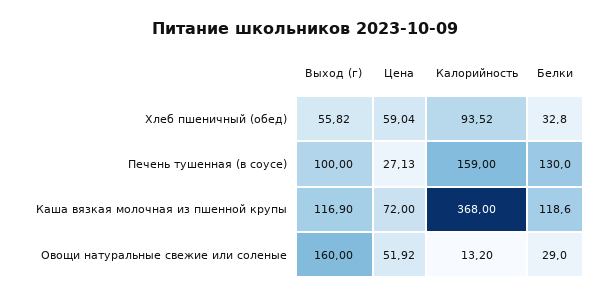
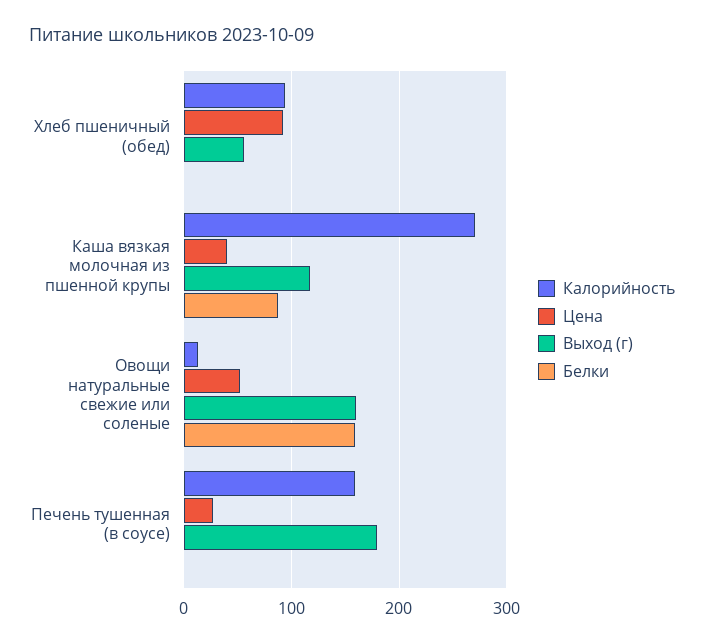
  {
    "Выход (г)": {
      "Хлеб пшеничный (обед)": 55.82,
-     "Печень тушенная (в соусе)": 100,
+     "Печень тушенная (в соусе)": 180,
      "Каша вязкая молочная из пшенной крупы": 116.9,
      "Овощи натуральные свежие или соленые": 160
    },
    "Цена": {
-     "Хлеб пшеничный (обед)": 59.04,
+     "Хлеб пшеничный (обед)": 90,
      "Печень тушенная (в соусе)": 27.13,
-     "Каша вязкая молочная из пшенной крупы": 72,
+     "Каша вязкая молочная из пшенной крупы": 40,
      "Овощи натуральные свежие или соленые": 51.92
    },
    "Калорийность": {
      "Хлеб пшеничный (обед)": 93.52,
      "Печень тушенная (в соусе)": 159,
-     "Каша вязкая молочная из пшенной крупы": 368,
+     "Каша вязкая молочная из пшенной крупы": 270,
      "Овощи натуральные свежие или соленые": 13.2
    },
    "Белки": {
-     "Хлеб пшеничный (обед)": 32.8,
+     "Хлеб пшеничный (обед)": 0,
-     "Печень тушенная (в соусе)": 130,
+     "Печень тушенная (в соусе)": 0,
-     "Каша вязкая молочная из пшенной крупы": 118.6,
+     "Каша вязкая молочная из пшенной крупы": 90,
-     "Овощи натуральные свежие или соленые": 29
+     "Овощи натуральные свежие или соленые": 160
    }
  }

